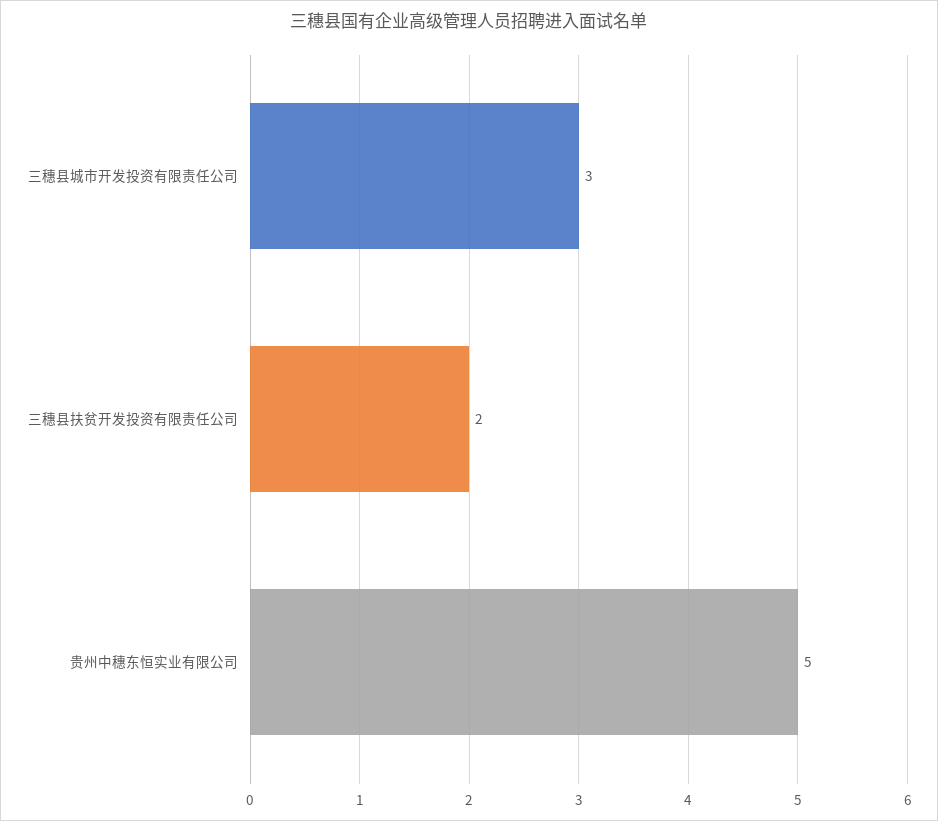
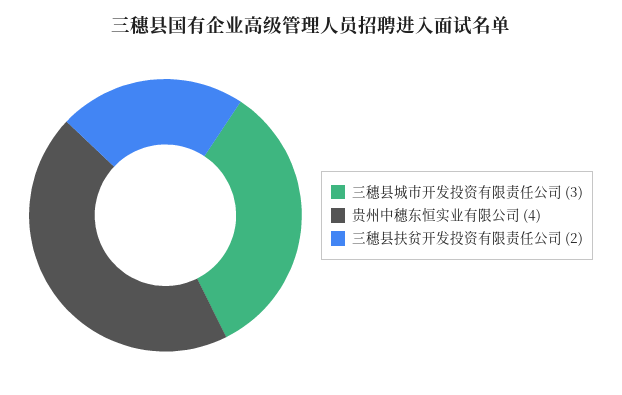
  {
    "三穗县城市开发投资有限责任公司": 3,
    "三穗县扶贫开发投资有限责任公司": 2,
-   "贵州中穗东恒实业有限公司": 5
+   "贵州中穗东恒实业有限公司": 4
  }

